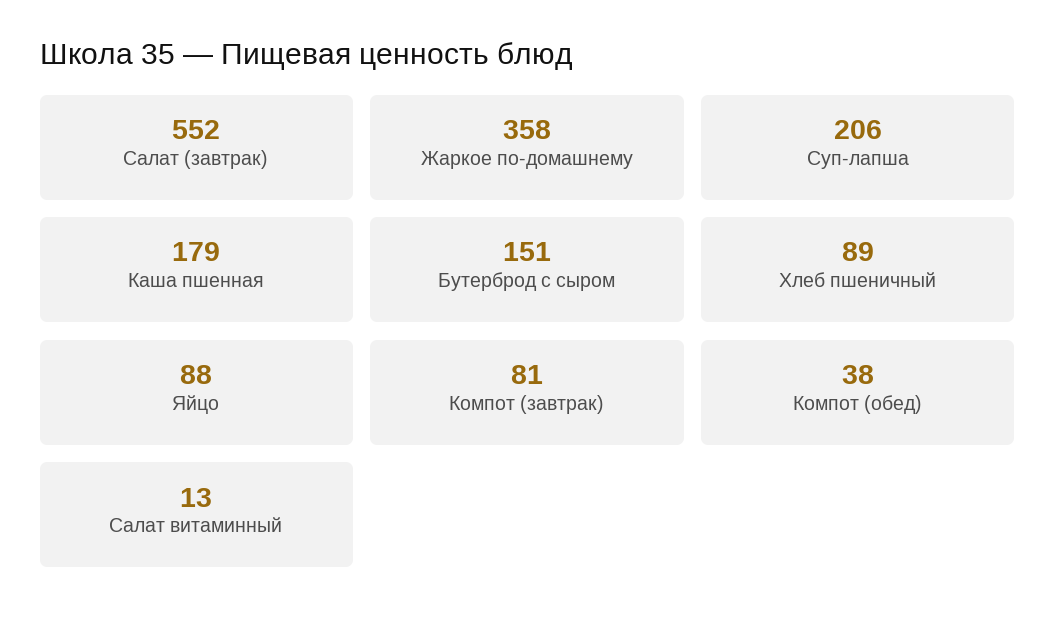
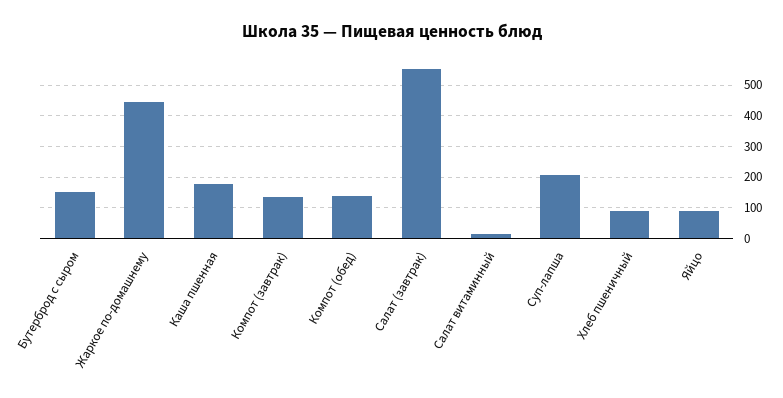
  {
    "Салат (завтрак)": 552,
-   "Жаркое по-домашнему": 358,
+   "Жаркое по-домашнему": 440,
    "Суп-лапша": 206,
    "Каша пшенная": 179,
    "Бутерброд с сыром": 151,
    "Хлеб пшеничный": 89,
    "Яйцо": 88,
-   "Компот (завтрак)": 81,
+   "Компот (завтрак)": 140,
-   "Компот (обед)": 38,
+   "Компот (обед)": 140,
    "Салат витаминный": 13
  }

